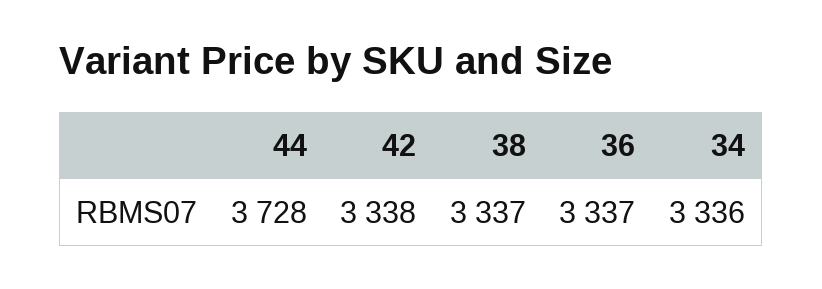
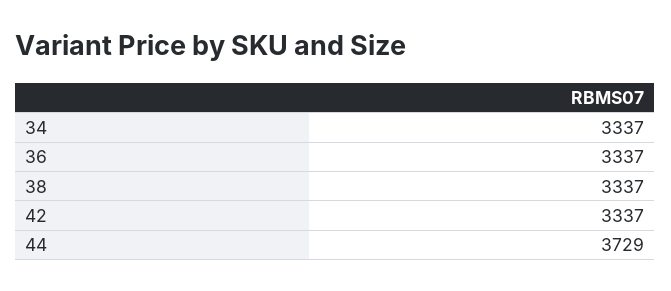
  {
-   "44": 3728,
+   "44": 3729,
-   "42": 3338,
+   "42": 3337,
    "38": 3337,
    "36": 3337,
-   "34": 3336
+   "34": 3337
  }

